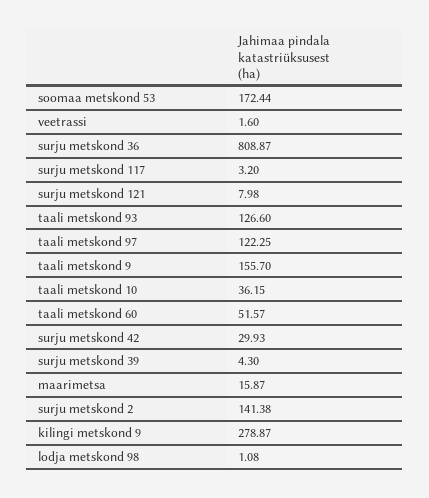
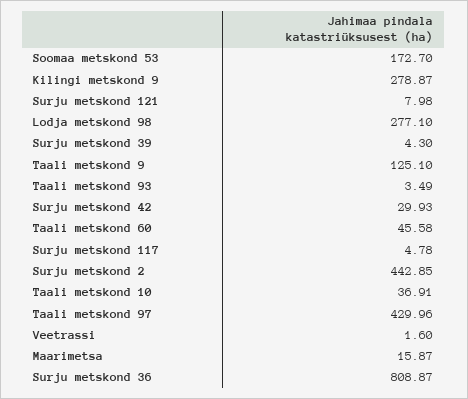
  {
-   "soomaa metskond 53": 172.44,
+   "soomaa metskond 53": 172.7,
    "veetrassi": 1.6,
    "surju metskond 36": 808.87,
-   "surju metskond 117": 3.2,
+   "surju metskond 117": 4.78,
    "surju metskond 121": 7.98,
-   "taali metskond 93": 126.6,
+   "taali metskond 93": 3.49,
-   "taali metskond 97": 122.25,
+   "taali metskond 97": 429.96,
-   "taali metskond 9": 155.7,
+   "taali metskond 9": 125.1,
-   "taali metskond 10": 36.15,
+   "taali metskond 10": 36.91,
-   "taali metskond 60": 51.57,
+   "taali metskond 60": 45.58,
    "surju metskond 42": 29.93,
    "surju metskond 39": 4.3,
    "maarimetsa": 15.87,
-   "surju metskond 2": 141.38,
+   "surju metskond 2": 442.85,
    "kilingi metskond 9": 278.87,
-   "lodja metskond 98": 1.08
+   "lodja metskond 98": 277.1
  }

